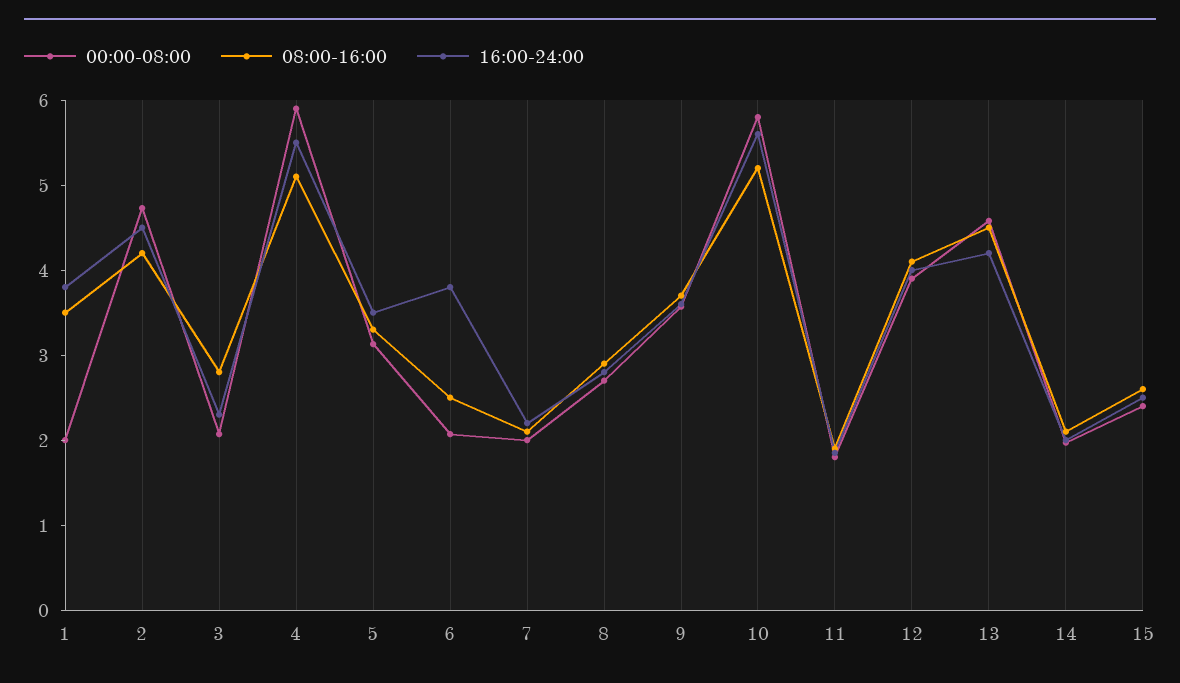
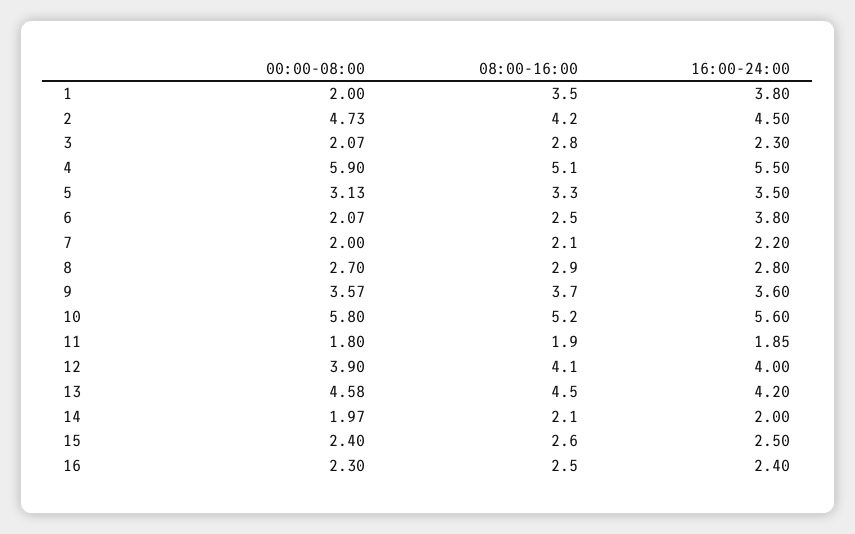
  {
    "00:00-08:00": {
      "1": 2,
      "2": 4.73,
      "3": 2.07,
      "4": 5.9,
      "5": 3.13,
      "6": 2.07,
      "7": 2,
      "8": 2.7,
      "9": 3.57,
      "10": 5.8,
      "11": 1.8,
      "12": 3.9,
      "13": 4.58,
      "14": 1.97,
-     "15": 2.4
+     "15": 2.4,
+     "16": 2.3
    },
    "08:00-16:00": {
      "1": 3.5,
      "2": 4.2,
      "3": 2.8,
      "4": 5.1,
      "5": 3.3,
      "6": 2.5,
      "7": 2.1,
      "8": 2.9,
      "9": 3.7,
      "10": 5.2,
      "11": 1.9,
      "12": 4.1,
      "13": 4.5,
      "14": 2.1,
-     "15": 2.6
+     "15": 2.6,
+     "16": 2.5
    },
    "16:00-24:00": {
      "1": 3.8,
      "2": 4.5,
      "3": 2.3,
      "4": 5.5,
      "5": 3.5,
      "6": 3.8,
      "7": 2.2,
      "8": 2.8,
      "9": 3.6,
      "10": 5.6,
      "11": 1.85,
      "12": 4,
      "13": 4.2,
      "14": 2,
-     "15": 2.5
+     "15": 2.5,
+     "16": 2.4
    }
  }

